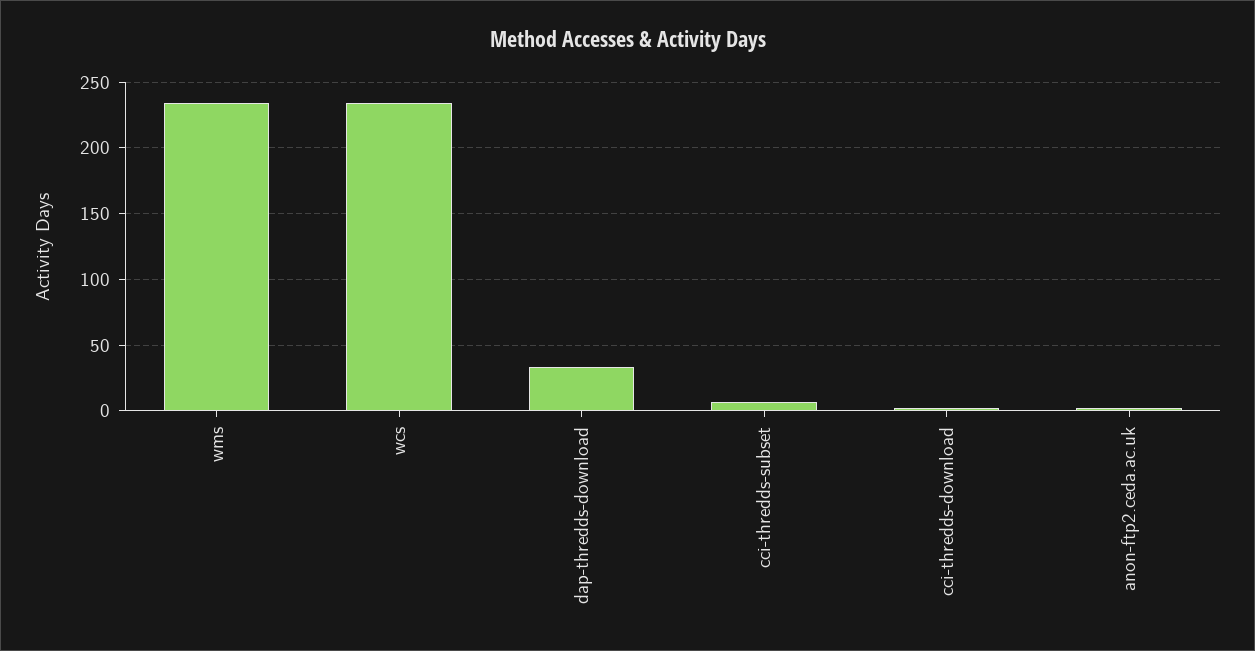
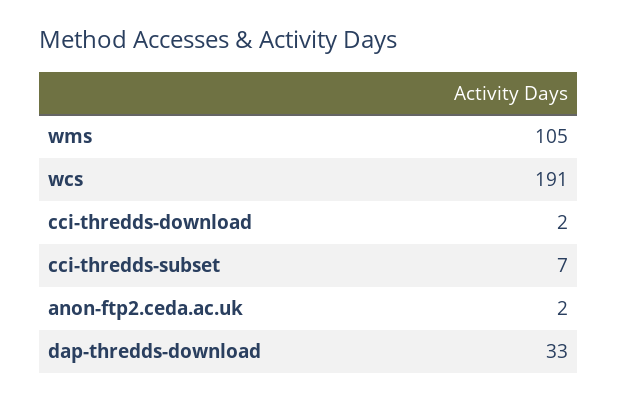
  {
-   "wms": 235,
+   "wms": 105,
-   "wcs": 235,
+   "wcs": 191,
    "dap-thredds-download": 33,
    "cci-thredds-subset": 7,
    "cci-thredds-download": 2,
    "anon-ftp2.ceda.ac.uk": 2
  }

